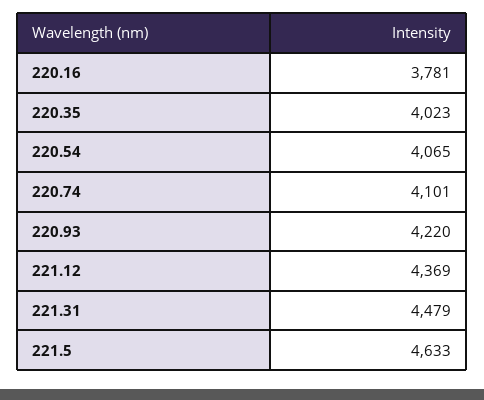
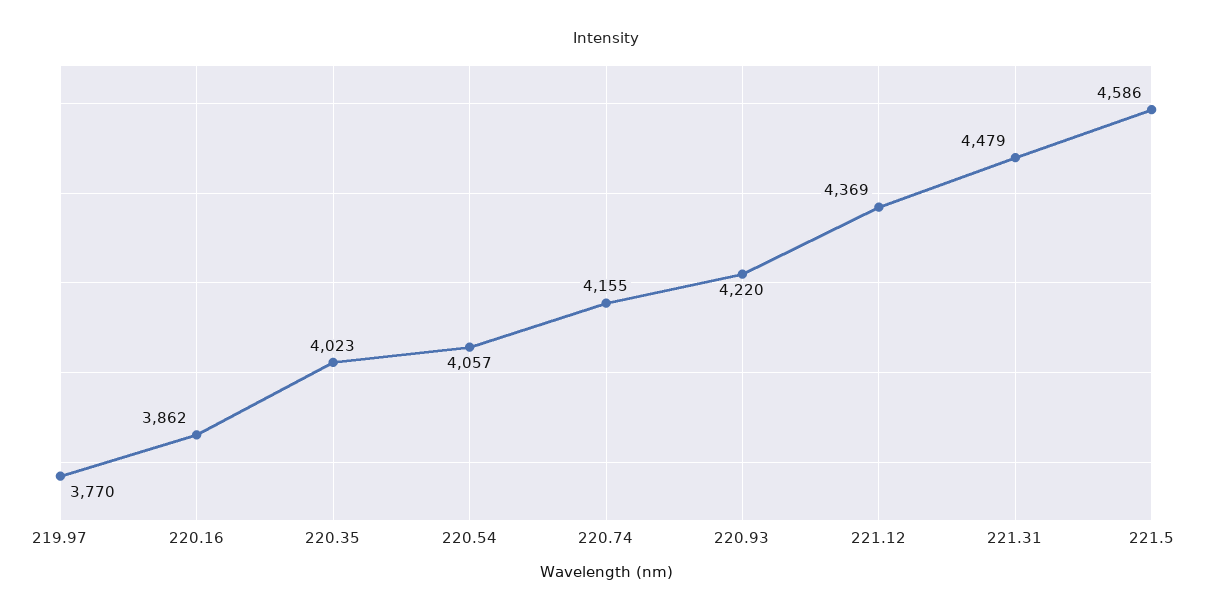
  {
-   "220.16": 3781,
+   "220.16": 3862,
    "220.35": 4023,
-   "220.54": 4065,
+   "220.54": 4057,
-   "220.74": 4101,
+   "220.74": 4155,
    "220.93": 4220,
    "221.12": 4369,
    "221.31": 4479,
-   "221.5": 4633
+   "221.5": 4586,
+   "219.97": 3770
  }

